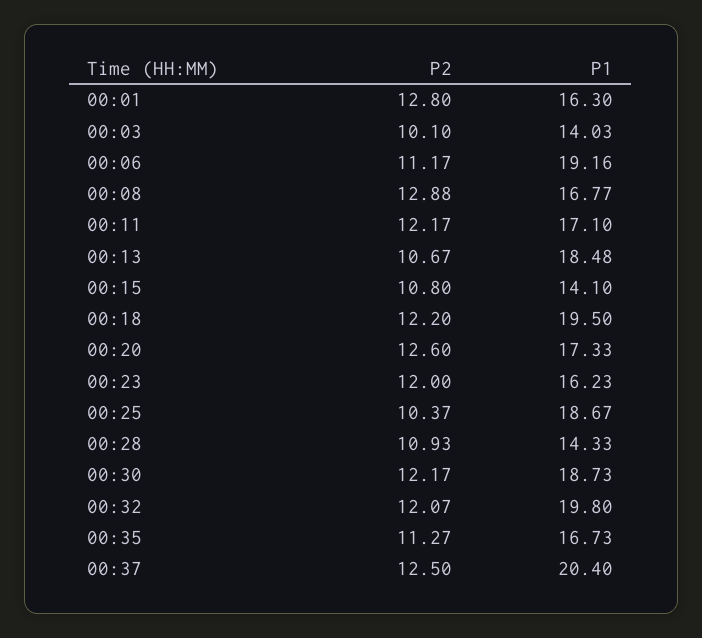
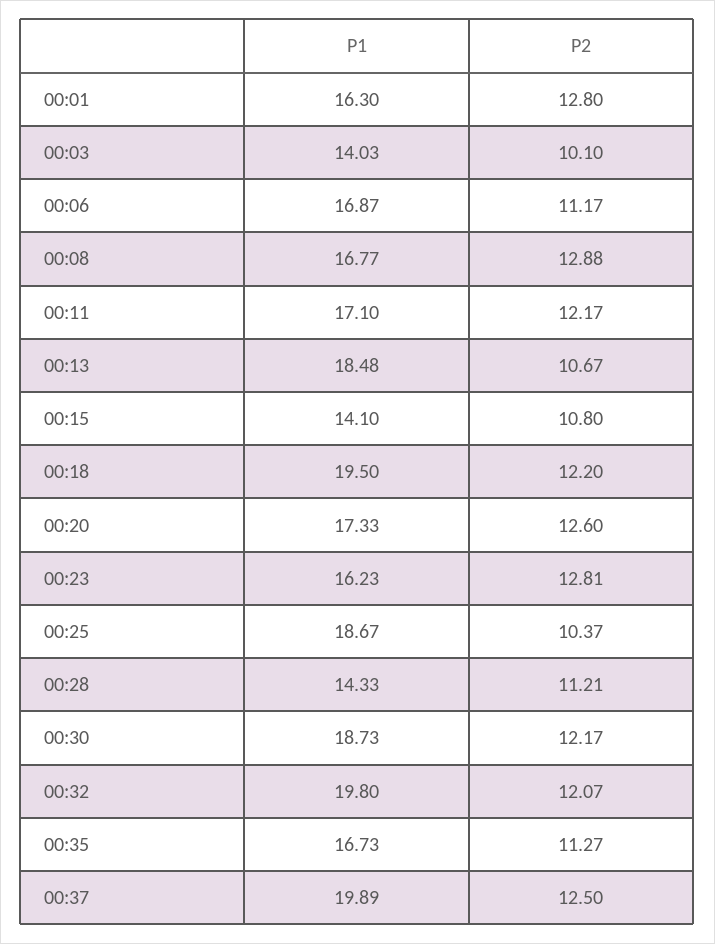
  {
    "P2": {
      "00:01": 12.8,
      "00:03": 10.1,
      "00:06": 11.17,
      "00:08": 12.88,
      "00:11": 12.17,
      "00:13": 10.67,
      "00:15": 10.8,
      "00:18": 12.2,
      "00:20": 12.6,
-     "00:23": 12,
+     "00:23": 12.81,
      "00:25": 10.37,
-     "00:28": 10.93,
+     "00:28": 11.21,
      "00:30": 12.17,
      "00:32": 12.07,
      "00:35": 11.27,
      "00:37": 12.5
    },
    "P1": {
      "00:01": 16.3,
      "00:03": 14.03,
-     "00:06": 19.16,
+     "00:06": 16.87,
      "00:08": 16.77,
      "00:11": 17.1,
      "00:13": 18.48,
      "00:15": 14.1,
      "00:18": 19.5,
      "00:20": 17.33,
      "00:23": 16.23,
      "00:25": 18.67,
      "00:28": 14.33,
      "00:30": 18.73,
      "00:32": 19.8,
      "00:35": 16.73,
-     "00:37": 20.4
+     "00:37": 19.89
    }
  }

